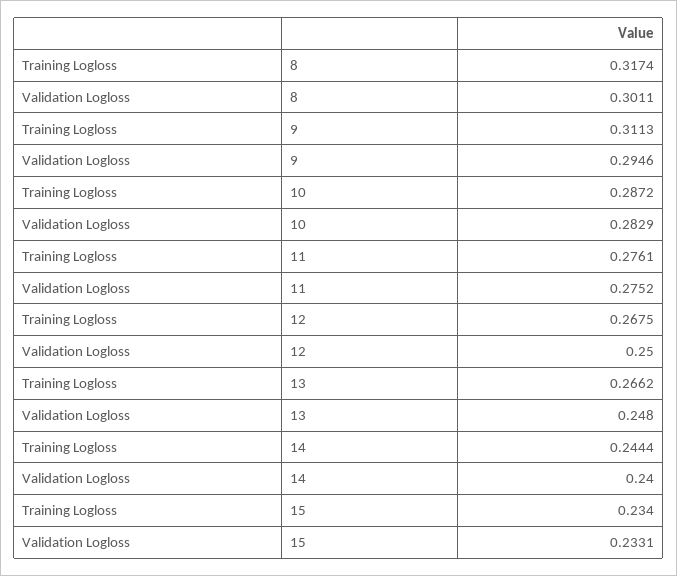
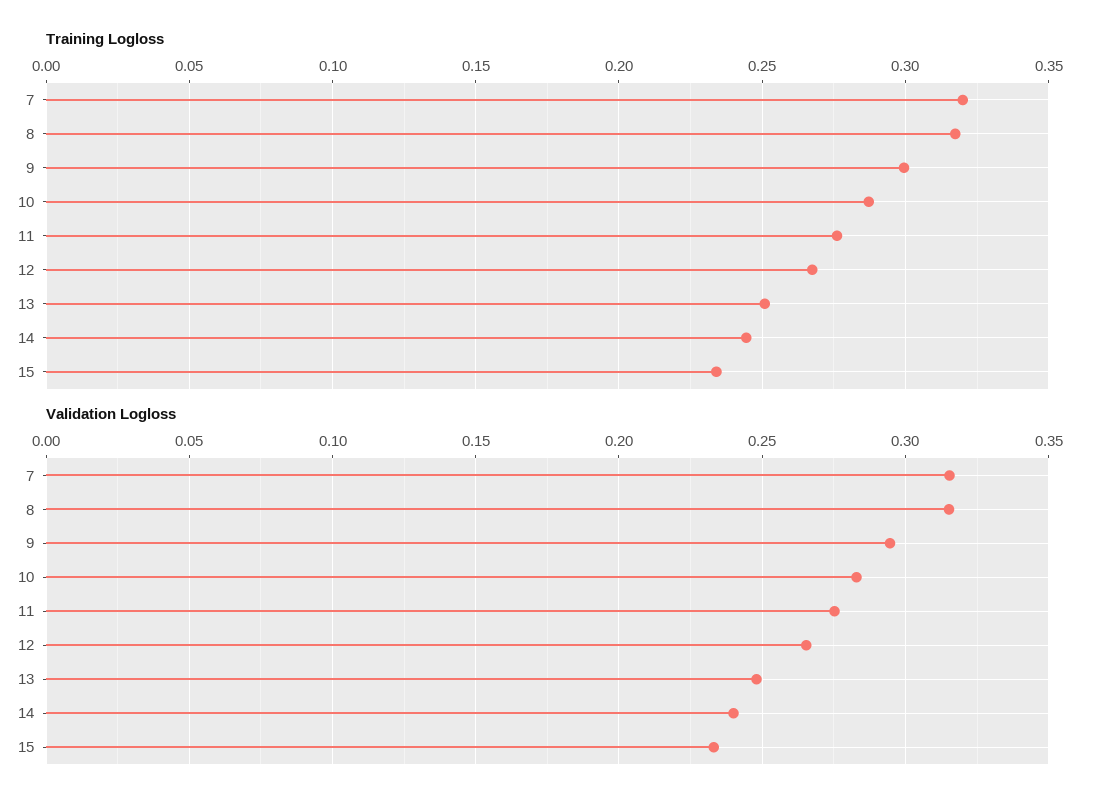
  {
    "Training Logloss": {
      "8": 0.3174,
-     "9": 0.3113,
+     "9": 0.3,
      "10": 0.2872,
      "11": 0.2761,
      "12": 0.2675,
-     "13": 0.2662,
+     "13": 0.25,
      "14": 0.2444,
-     "15": 0.234
+     "15": 0.234,
+     "7": 0.32
    },
    "Validation Logloss": {
-     "8": 0.3011,
+     "8": 0.315,
      "9": 0.2946,
      "10": 0.2829,
      "11": 0.2752,
-     "12": 0.25,
+     "12": 0.265,
      "13": 0.248,
      "14": 0.24,
-     "15": 0.2331
+     "15": 0.2331,
+     "7": 0.315
    }
  }

